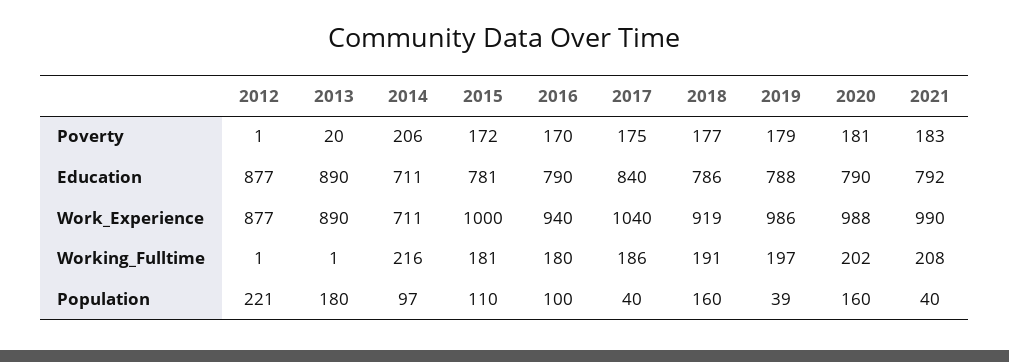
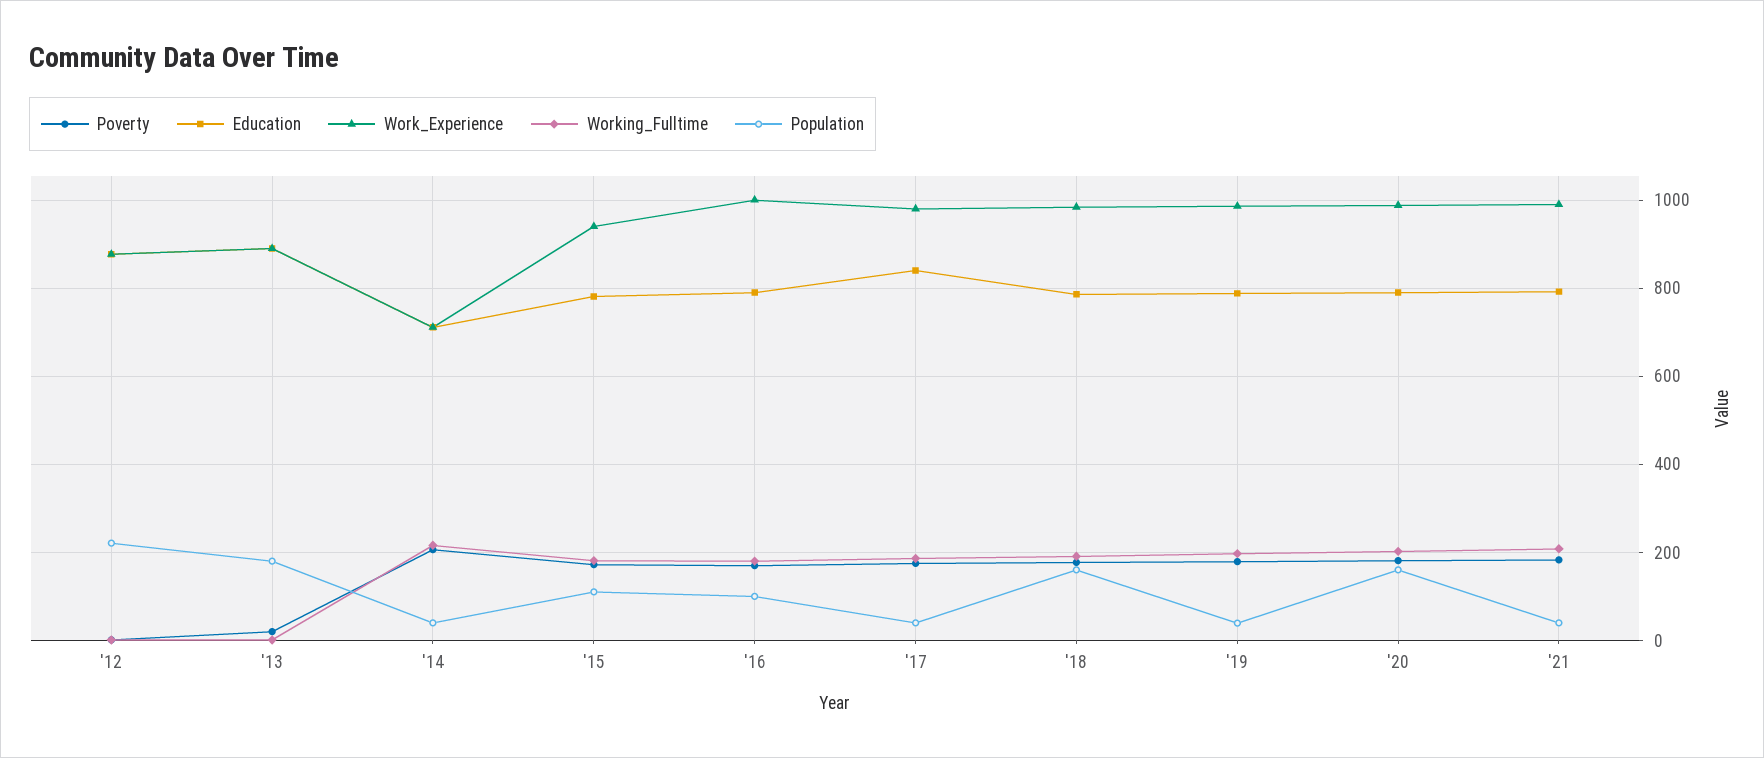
  {
    "Poverty": {
      "2012": 1,
      "2013": 20,
      "2014": 206,
      "2015": 172,
      "2016": 170,
      "2017": 175,
      "2018": 177,
      "2019": 179,
      "2020": 181,
      "2021": 183
    },
    "Education": {
      "2012": 877,
      "2013": 890,
      "2014": 711,
      "2015": 781,
      "2016": 790,
      "2017": 840,
      "2018": 786,
      "2019": 788,
      "2020": 790,
      "2021": 792
    },
    "Work_Experience": {
      "2012": 877,
      "2013": 890,
      "2014": 711,
-     "2015": 1000,
+     "2015": 940,
-     "2016": 940,
+     "2016": 1000,
-     "2017": 1040,
+     "2017": 980,
-     "2018": 919,
+     "2018": 980,
      "2019": 986,
      "2020": 988,
      "2021": 990
    },
    "Working_Fulltime": {
      "2012": 1,
      "2013": 1,
      "2014": 216,
      "2015": 181,
      "2016": 180,
      "2017": 186,
      "2018": 191,
      "2019": 197,
      "2020": 202,
      "2021": 208
    },
    "Population": {
      "2012": 221,
      "2013": 180,
-     "2014": 97,
+     "2014": 40,
      "2015": 110,
      "2016": 100,
      "2017": 40,
      "2018": 160,
      "2019": 39,
      "2020": 160,
      "2021": 40
    }
  }

